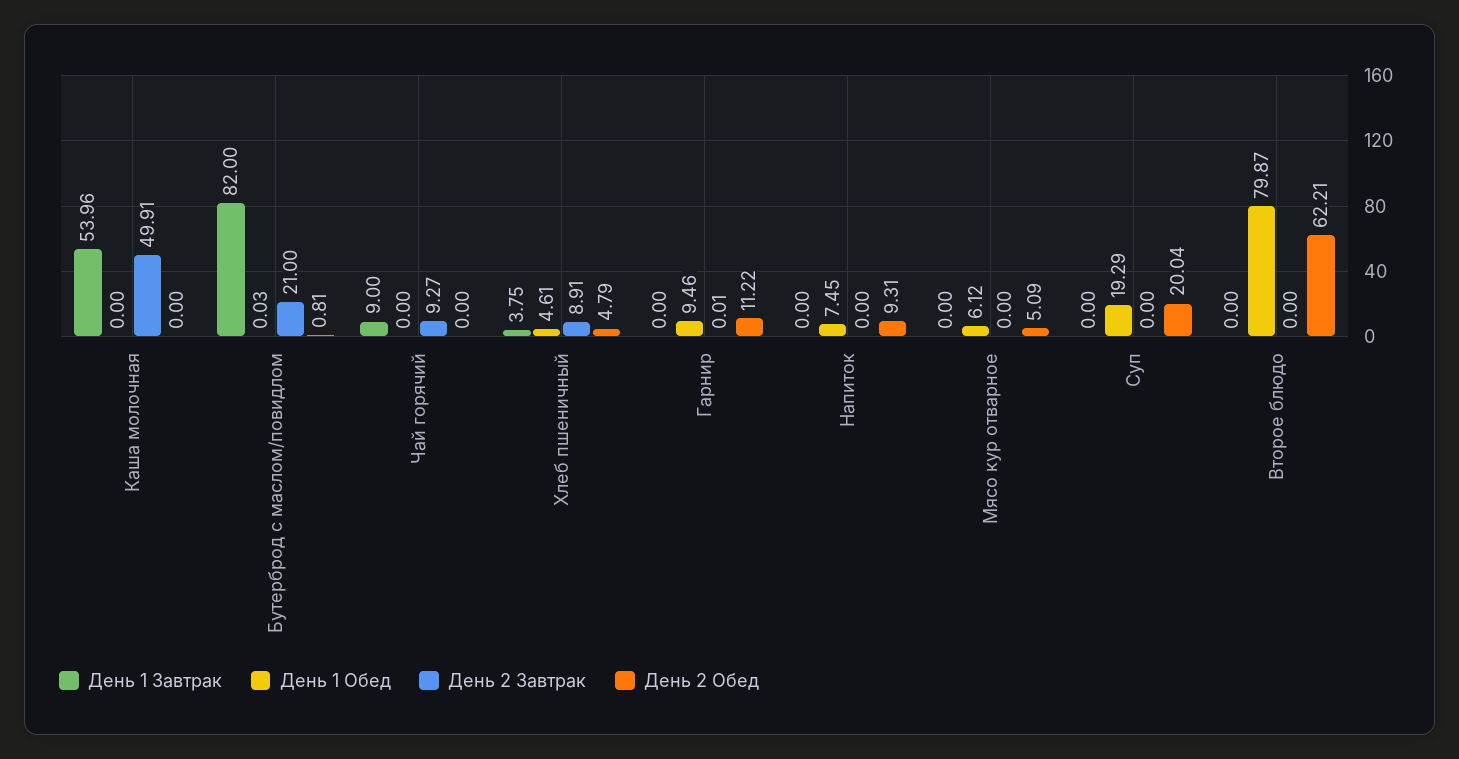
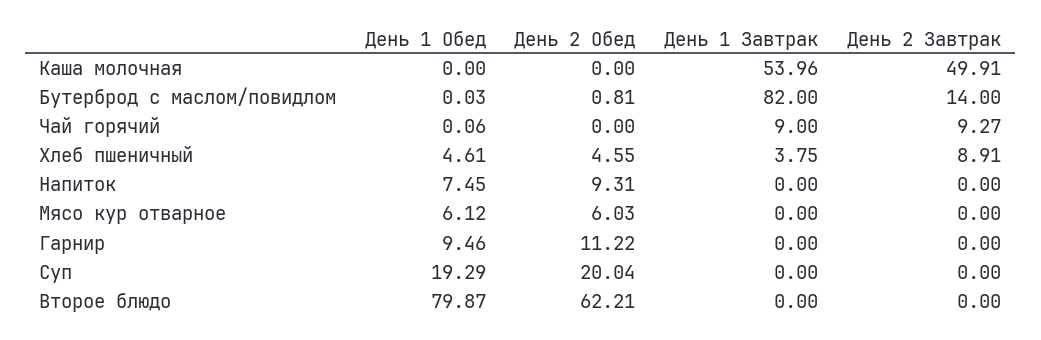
  {
    "День 1 Завтрак": {
      "Каша молочная": 53.96,
      "Бутерброд с маслом/повидлом": 82,
      "Чай горячий": 9,
      "Хлеб пшеничный": 3.75,
      "Гарнир": 0,
      "Напиток": 0,
      "Мясо кур отварное": 0,
      "Суп": 0,
      "Второе блюдо": 0
    },
    "День 1 Обед": {
      "Каша молочная": 0,
      "Бутерброд с маслом/повидлом": 0.03,
-     "Чай горячий": 0,
+     "Чай горячий": 0.06,
      "Хлеб пшеничный": 4.61,
      "Гарнир": 9.46,
      "Напиток": 7.45,
      "Мясо кур отварное": 6.12,
      "Суп": 19.29,
      "Второе блюдо": 79.87
    },
    "День 2 Завтрак": {
      "Каша молочная": 49.91,
-     "Бутерброд с маслом/повидлом": 21,
+     "Бутерброд с маслом/повидлом": 14,
      "Чай горячий": 9.27,
      "Хлеб пшеничный": 8.91,
-     "Гарнир": 0.01,
+     "Гарнир": 0,
      "Напиток": 0,
      "Мясо кур отварное": 0,
      "Суп": 0,
      "Второе блюдо": 0
    },
    "День 2 Обед": {
      "Каша молочная": 0,
      "Бутерброд с маслом/повидлом": 0.81,
      "Чай горячий": 0,
-     "Хлеб пшеничный": 4.79,
+     "Хлеб пшеничный": 4.55,
      "Гарнир": 11.22,
      "Напиток": 9.31,
-     "Мясо кур отварное": 5.09,
+     "Мясо кур отварное": 6.03,
      "Суп": 20.04,
      "Второе блюдо": 62.21
    }
  }

